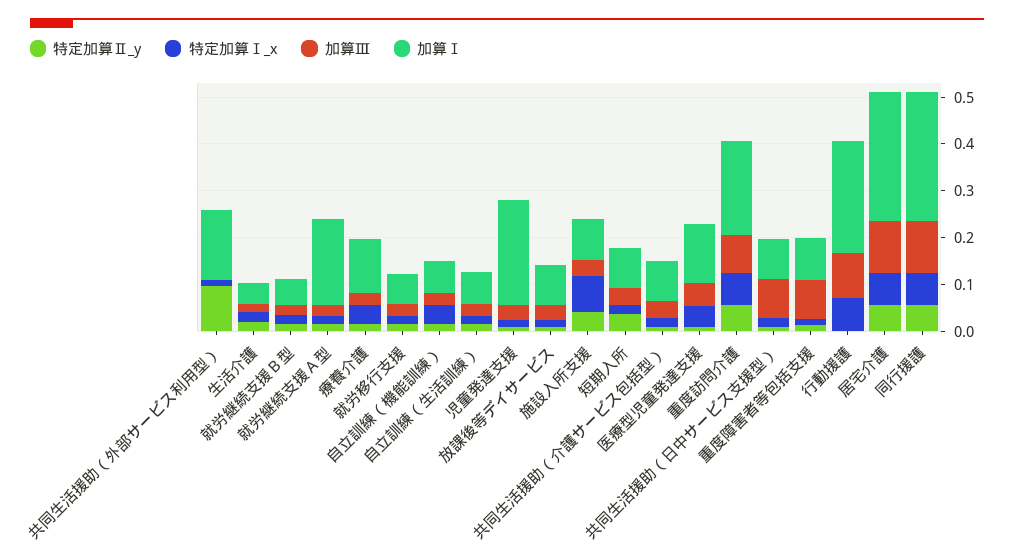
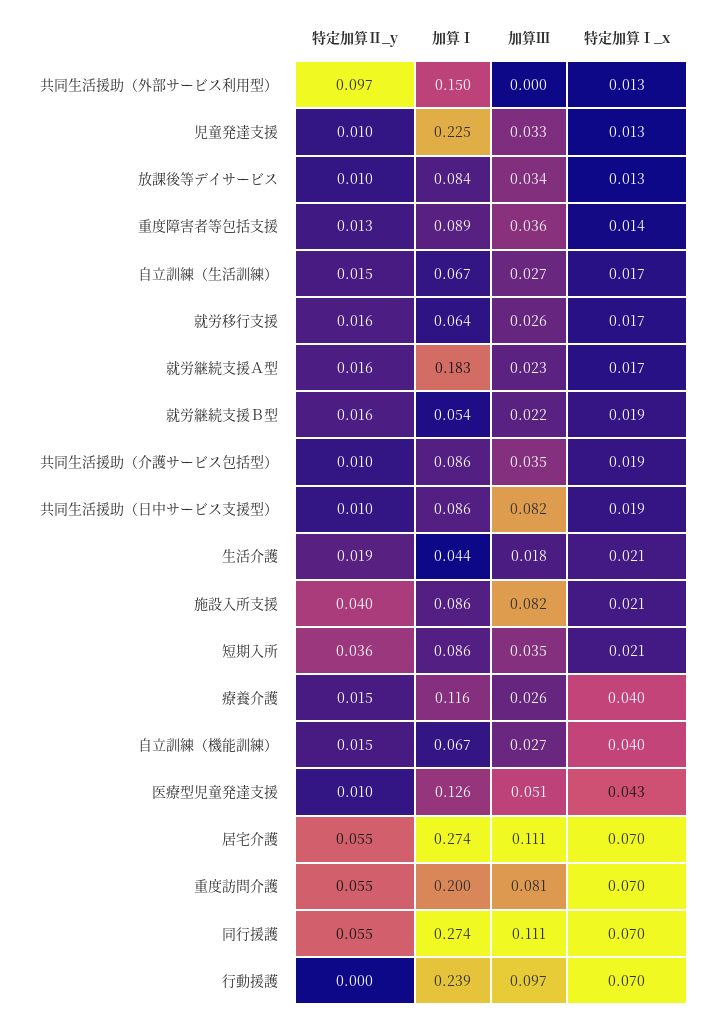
  {
    "特定加算Ⅱ_y": {
      "共同生活援助（外部サービス利用型）": 0.097,
      "生活介護": 0.019,
      "就労継続支援Ｂ型": 0.016,
      "就労継続支援Ａ型": 0.016,
      "療養介護": 0.015,
      "就労移行支援": 0.016,
      "自立訓練（機能訓練）": 0.015,
      "自立訓練（生活訓練）": 0.015,
      "児童発達支援": 0.01,
      "放課後等デイサービス": 0.01,
      "施設入所支援": 0.04,
      "短期入所": 0.036,
      "共同生活援助（介護サービス包括型）": 0.01,
      "医療型児童発達支援": 0.01,
      "重度訪問介護": 0.055,
      "共同生活援助（日中サービス支援型）": 0.01,
      "重度障害者等包括支援": 0.013,
      "行動援護": 0,
      "居宅介護": 0.055,
      "同行援護": 0.055
    },
    "特定加算Ⅰ_x": {
      "共同生活援助（外部サービス利用型）": 0.013,
      "生活介護": 0.021,
      "就労継続支援Ｂ型": 0.019,
      "就労継続支援Ａ型": 0.017,
      "療養介護": 0.04,
      "就労移行支援": 0.017,
      "自立訓練（機能訓練）": 0.04,
      "自立訓練（生活訓練）": 0.017,
      "児童発達支援": 0.013,
      "放課後等デイサービス": 0.013,
-     "施設入所支援": 0.08,
+     "施設入所支援": 0.021,
      "短期入所": 0.021,
      "共同生活援助（介護サービス包括型）": 0.019,
      "医療型児童発達支援": 0.043,
      "重度訪問介護": 0.07,
      "共同生活援助（日中サービス支援型）": 0.019,
      "重度障害者等包括支援": 0.014,
      "行動援護": 0.07,
      "居宅介護": 0.07,
      "同行援護": 0.07
    },
    "加算Ⅲ": {
      "共同生活援助（外部サービス利用型）": 0,
      "生活介護": 0.018,
      "就労継続支援Ｂ型": 0.022,
      "就労継続支援Ａ型": 0.023,
      "療養介護": 0.026,
      "就労移行支援": 0.026,
      "自立訓練（機能訓練）": 0.027,
      "自立訓練（生活訓練）": 0.027,
      "児童発達支援": 0.033,
      "放課後等デイサービス": 0.034,
-     "施設入所支援": 0.04,
+     "施設入所支援": 0.082,
      "短期入所": 0.035,
      "共同生活援助（介護サービス包括型）": 0.035,
      "医療型児童発達支援": 0.051,
      "重度訪問介護": 0.081,
      "共同生活援助（日中サービス支援型）": 0.082,
-     "重度障害者等包括支援": 0.08,
+     "重度障害者等包括支援": 0.036,
      "行動援護": 0.097,
      "居宅介護": 0.111,
      "同行援護": 0.111
    },
    "加算Ⅰ": {
      "共同生活援助（外部サービス利用型）": 0.15,
      "生活介護": 0.044,
      "就労継続支援Ｂ型": 0.054,
      "就労継続支援Ａ型": 0.183,
      "療養介護": 0.116,
      "就労移行支援": 0.064,
      "自立訓練（機能訓練）": 0.067,
      "自立訓練（生活訓練）": 0.067,
      "児童発達支援": 0.225,
      "放課後等デイサービス": 0.084,
      "施設入所支援": 0.086,
      "短期入所": 0.086,
      "共同生活援助（介護サービス包括型）": 0.086,
      "医療型児童発達支援": 0.126,
      "重度訪問介護": 0.2,
      "共同生活援助（日中サービス支援型）": 0.086,
      "重度障害者等包括支援": 0.089,
      "行動援護": 0.239,
      "居宅介護": 0.274,
      "同行援護": 0.274
    }
  }

